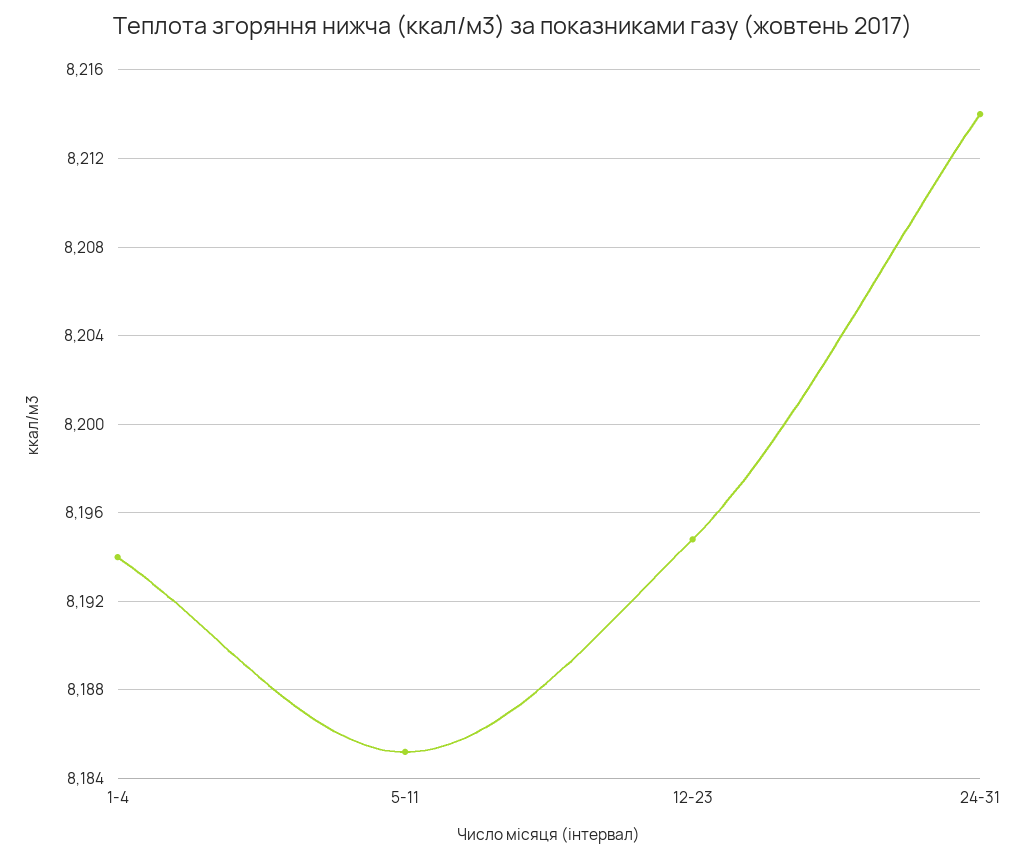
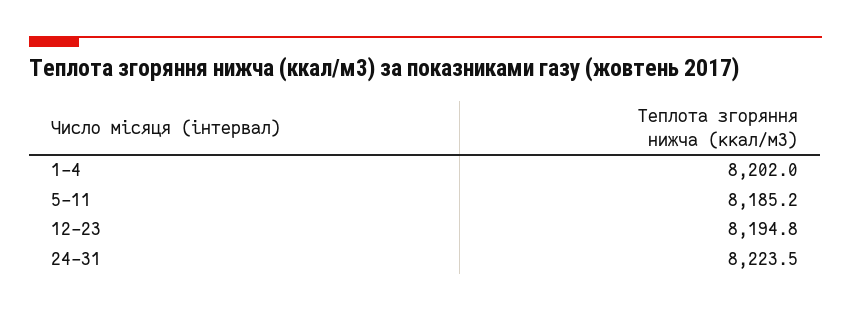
  {
-   "1-4": 8194,
+   "1-4": 8202,
    "5-11": 8185.2,
    "12-23": 8194.8,
-   "24-31": 8214
+   "24-31": 8223.5
  }

